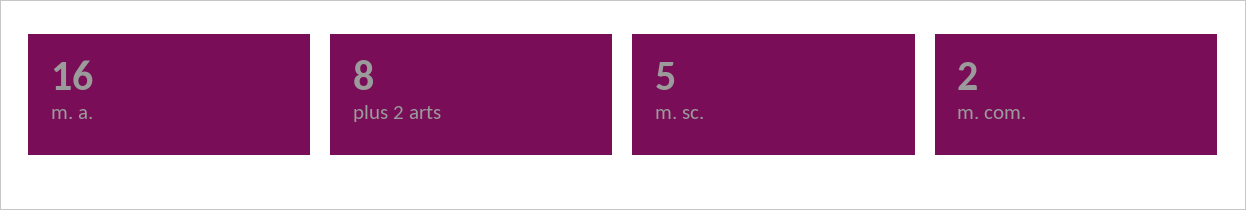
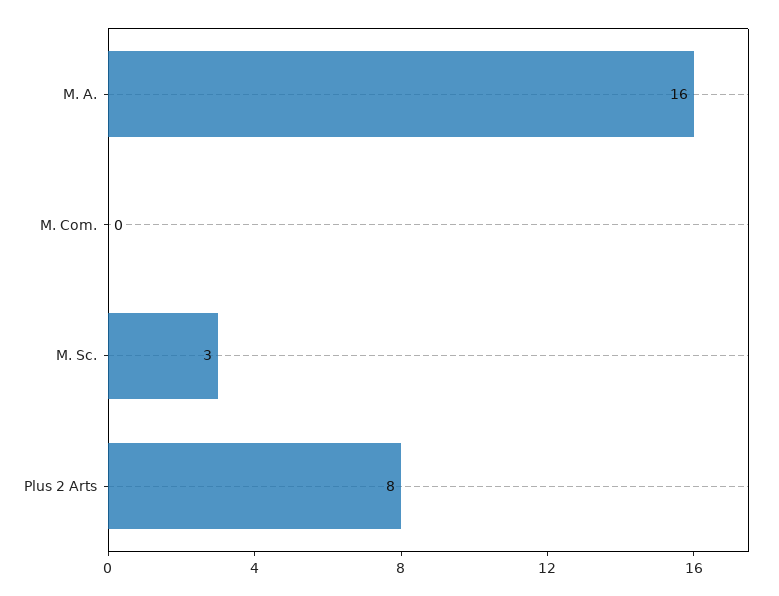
  {
    "m. a.": 16,
    "plus 2 arts": 8,
-   "m. sc.": 5,
+   "m. sc.": 3,
-   "m. com.": 2
+   "m. com.": 0
  }

